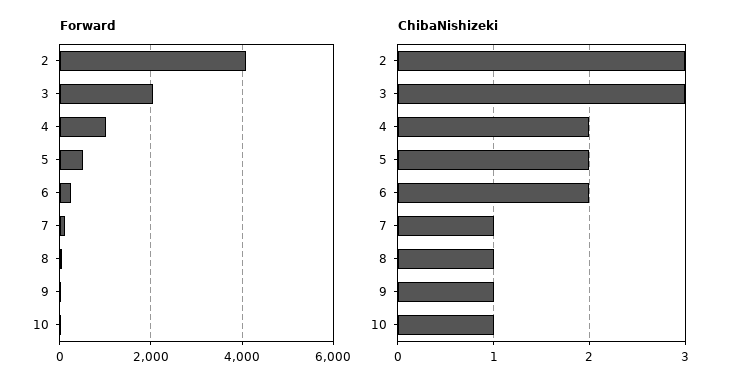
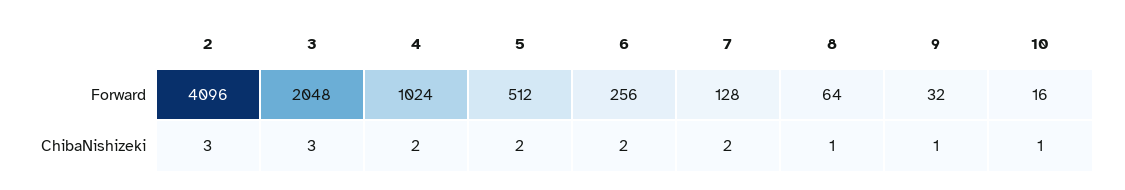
  {
    "Forward": {
      "2": 4096,
      "3": 2048,
      "4": 1024,
      "5": 512,
      "6": 256,
      "7": 128,
      "8": 64,
      "9": 32,
      "10": 16
    },
    "ChibaNishizeki": {
      "2": 3,
      "3": 3,
      "4": 2,
      "5": 2,
      "6": 2,
-     "7": 1,
+     "7": 2,
      "8": 1,
      "9": 1,
      "10": 1
    }
  }

